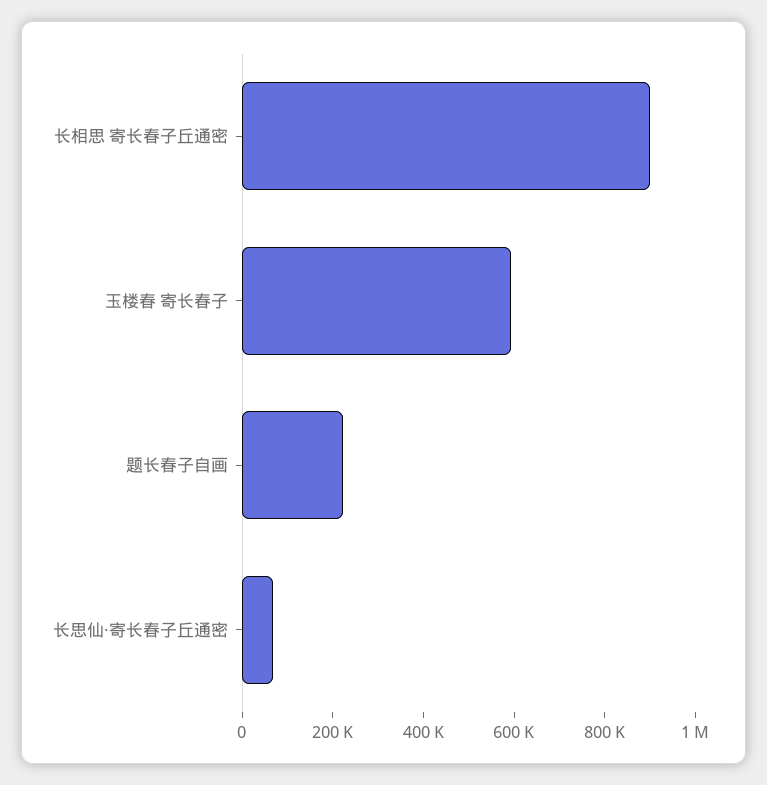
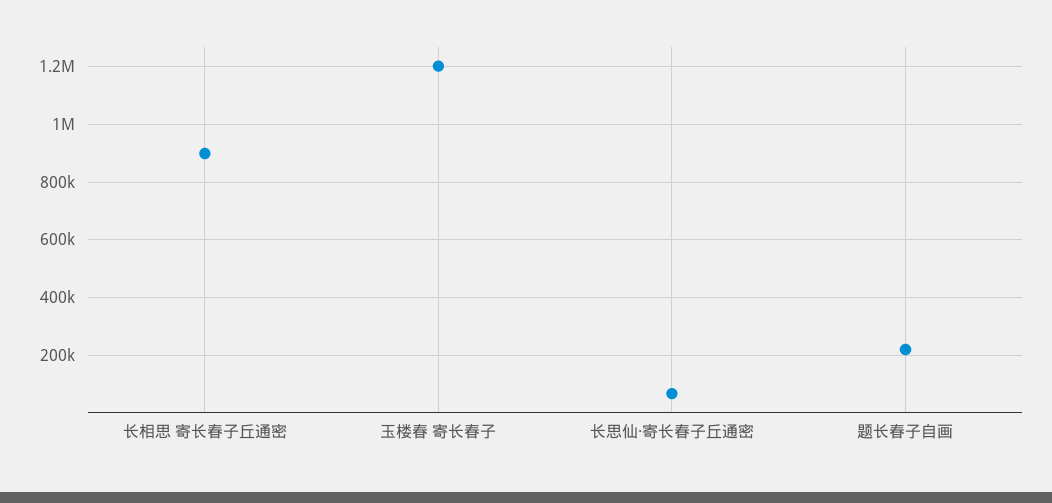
  {
    "长相思 寄长春子丘通密": 900000,
-   "玉楼春 寄长春子": 600000,
+   "玉楼春 寄长春子": 1200000,
    "题长春子自画": 225000,
    "长思仙·寄长春子丘通密": 75000
  }

